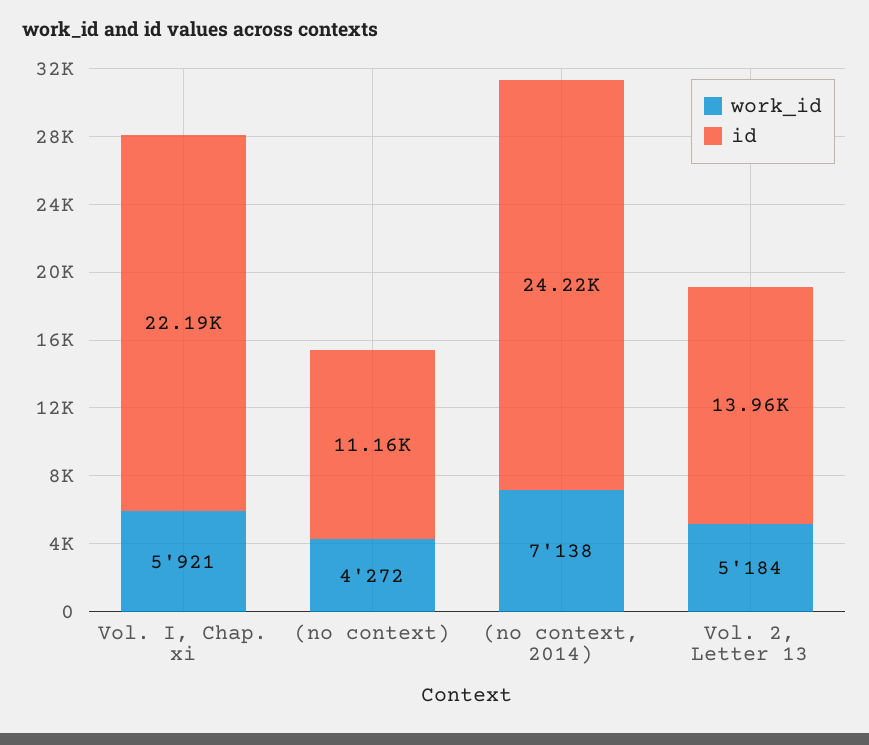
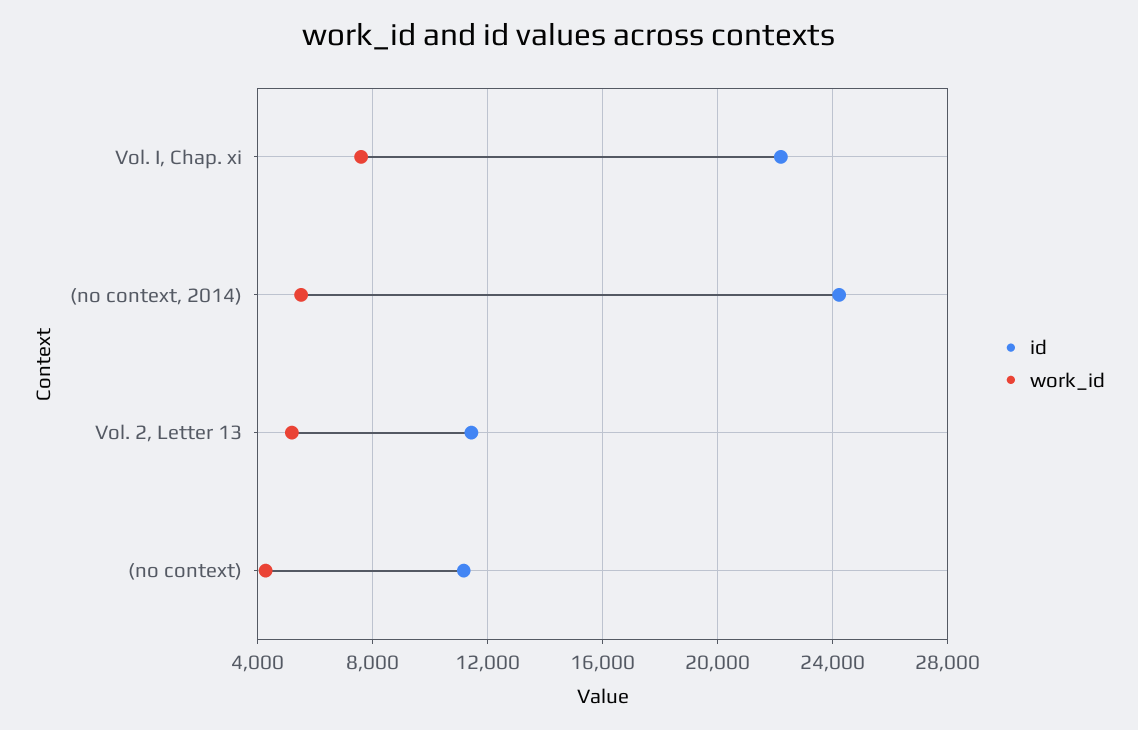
  {
    "work_id": {
-     "Vol. I, Chap. xi": 5921,
+     "Vol. I, Chap. xi": 7500,
      "(no context)": 4272,
-     "(no context, 2014)": 7138,
+     "(no context, 2014)": 5500,
      "Vol. 2, Letter 13": 5184
    },
    "id": {
      "Vol. I, Chap. xi": 22190,
      "(no context)": 11160,
      "(no context, 2014)": 24220,
-     "Vol. 2, Letter 13": 13960
+     "Vol. 2, Letter 13": 11500
    }
  }

